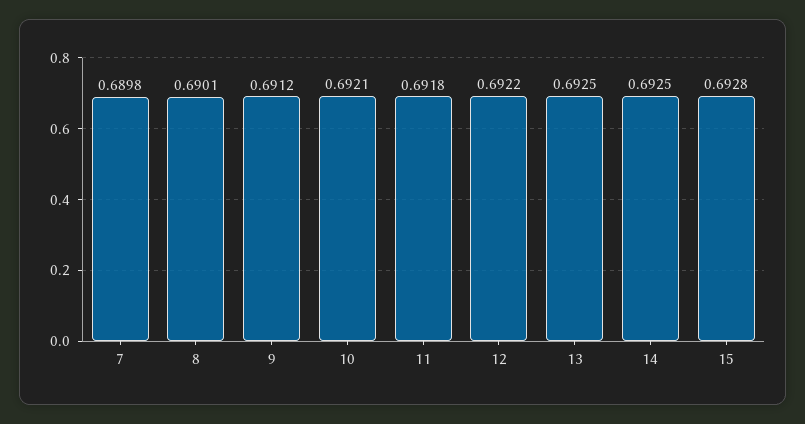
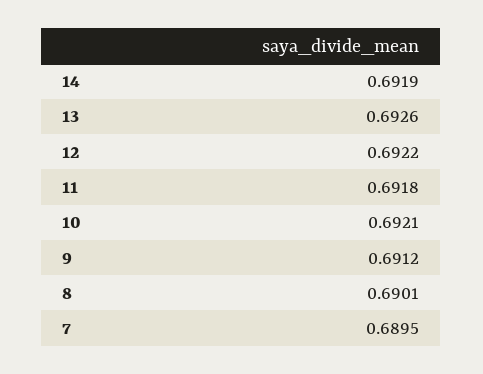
  {
-   "7": 0.6898,
+   "7": 0.6895,
    "8": 0.6901,
    "9": 0.6912,
    "10": 0.6921,
    "11": 0.6918,
    "12": 0.6922,
-   "13": 0.6925,
+   "13": 0.6926,
-   "14": 0.6925,
+   "14": 0.6919
-   "15": 0.6928
  }

